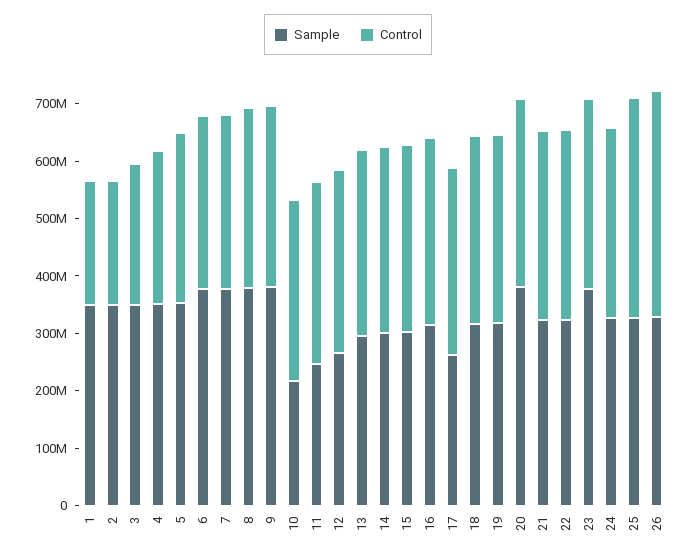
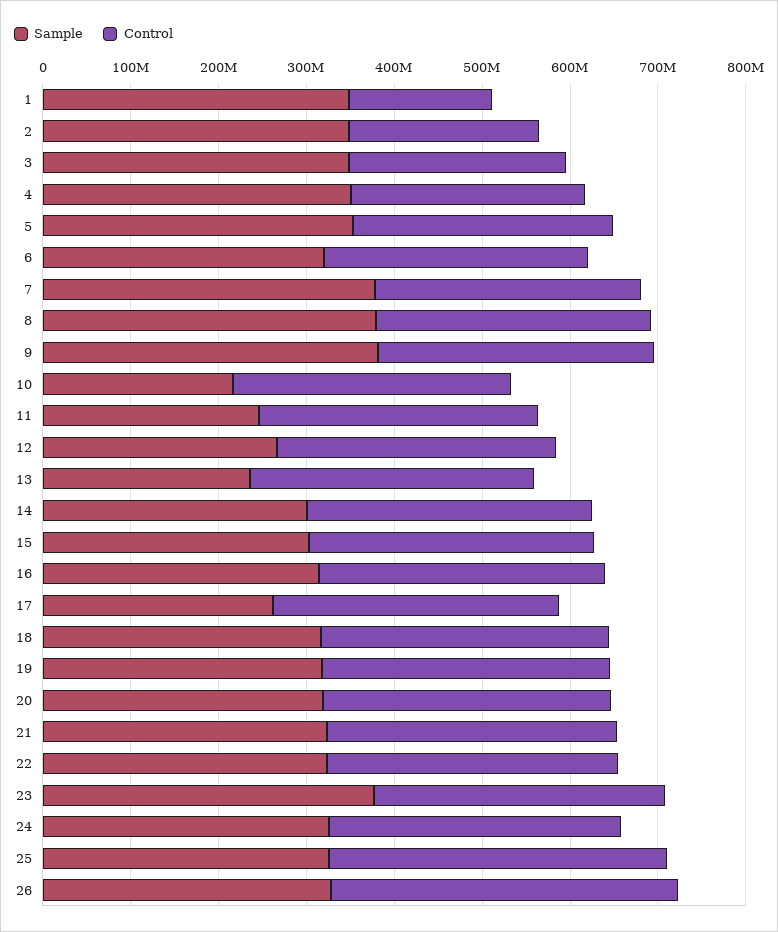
  {
    "Sample": {
      "1": 340000000,
      "2": 340000000,
      "3": 340000000,
      "4": 360000000,
      "5": 360000000,
-     "6": 380000000,
+     "6": 320000000,
      "7": 380000000,
      "8": 380000000,
      "9": 380000000,
      "10": 220000000,
      "11": 240000000,
      "12": 260000000,
-     "13": 300000000,
+     "13": 240000000,
      "14": 300000000,
      "15": 300000000,
      "16": 320000000,
      "17": 260000000,
      "18": 320000000,
      "19": 320000000,
-     "20": 380000000,
+     "20": 320000000,
      "21": 320000000,
      "22": 320000000,
      "23": 380000000,
      "24": 320000000,
      "25": 320000000,
      "26": 320000000
    },
    "Control": {
-     "1": 220000000,
+     "1": 160000000,
      "2": 220000000,
      "3": 240000000,
      "4": 260000000,
      "5": 300000000,
      "6": 300000000,
      "7": 300000000,
      "8": 320000000,
      "9": 320000000,
      "10": 320000000,
      "11": 320000000,
      "12": 320000000,
      "13": 320000000,
      "14": 320000000,
      "15": 320000000,
      "16": 320000000,
      "17": 320000000,
      "18": 320000000,
      "19": 320000000,
      "20": 320000000,
      "21": 320000000,
      "22": 340000000,
      "23": 340000000,
      "24": 340000000,
      "25": 380000000,
      "26": 400000000
    }
  }

